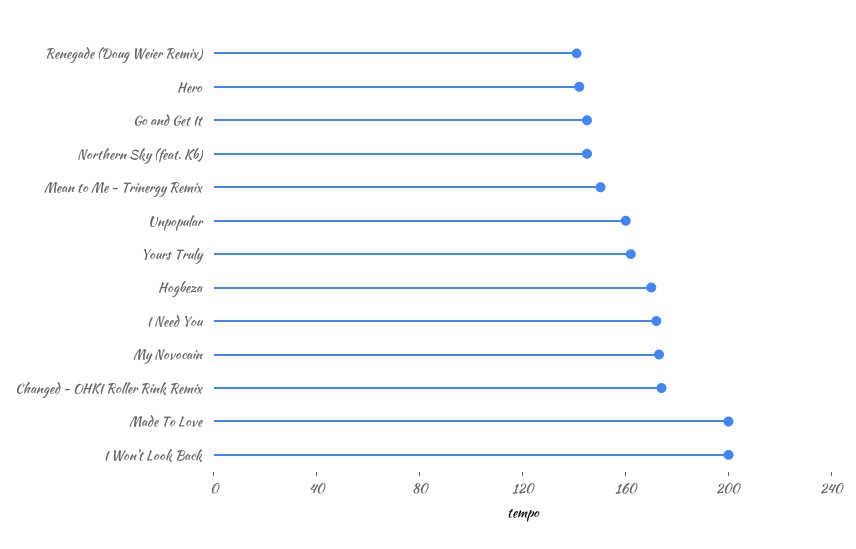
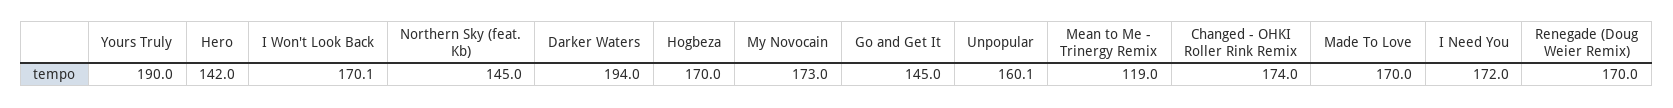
  {
-   "Renegade (Doug Weier Remix)": 140,
+   "Renegade (Doug Weier Remix)": 170,
    "Hero": 142,
    "Go and Get It": 145,
    "Northern Sky (feat. Kb)": 145,
-   "Mean to Me - Trinergy Remix": 150,
+   "Mean to Me - Trinergy Remix": 119,
    "Unpopular": 160.1,
-   "Yours Truly": 160,
+   "Yours Truly": 190,
    "Hogbeza": 170,
    "I Need You": 172,
    "My Novocain": 173,
    "Changed - OHKI Roller Rink Remix": 174,
-   "Made To Love": 200,
+   "Made To Love": 170,
-   "I Won't Look Back": 200
+   "I Won't Look Back": 170.1,
+   "Darker Waters": 194
  }

